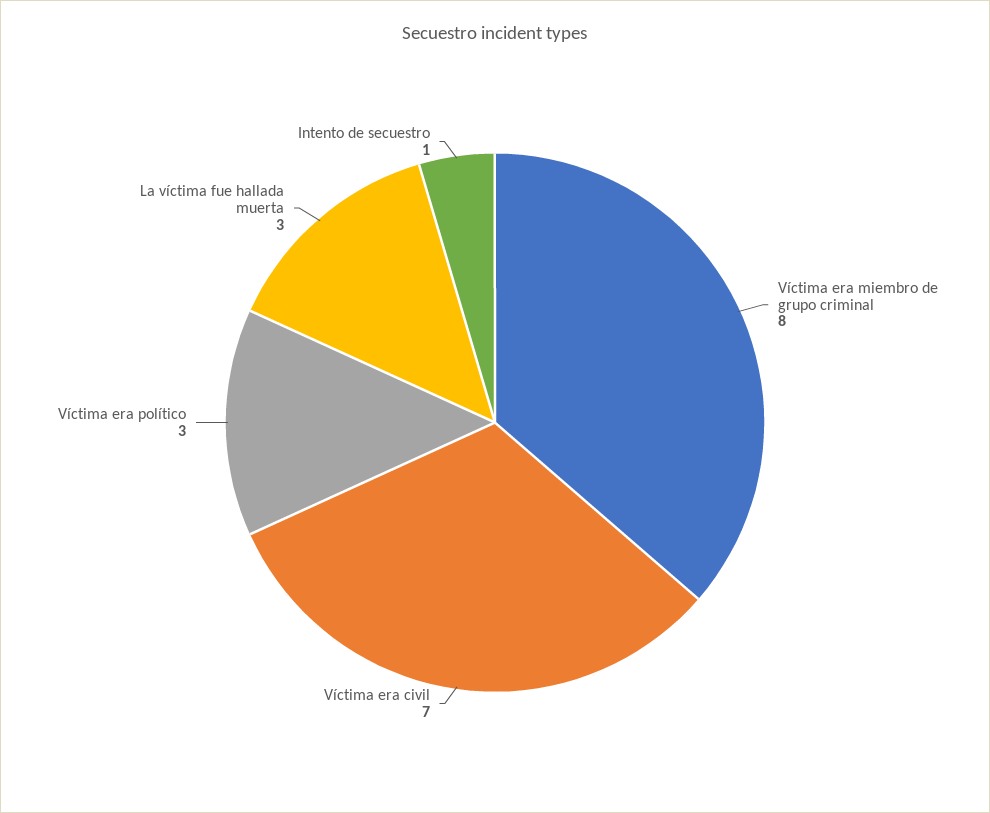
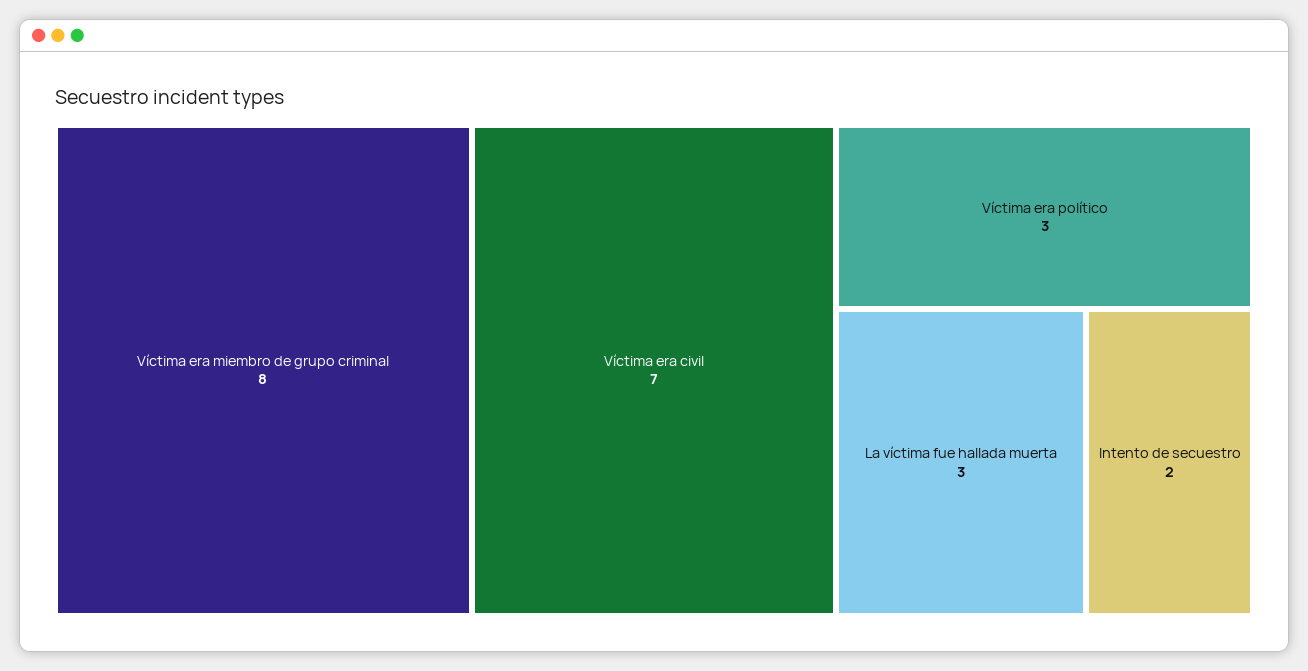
  {
    "Víctima era miembro de grupo criminal": 8,
    "Víctima era civil": 7,
    "Víctima era político": 3,
    "La víctima fue hallada muerta": 3,
-   "Intento de secuestro": 1
+   "Intento de secuestro": 2
  }

